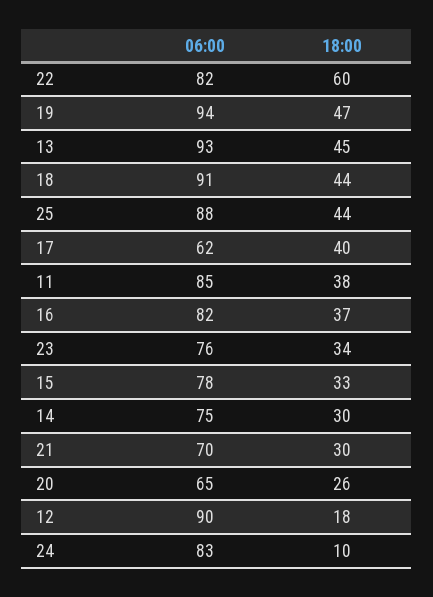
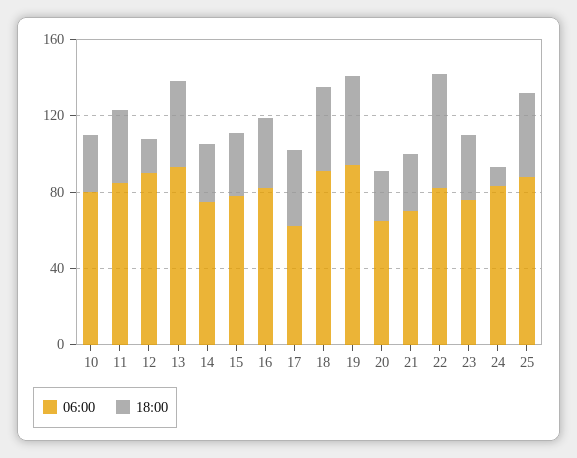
  {
    "06:00": {
      "22": 82,
      "19": 94,
      "13": 93,
      "18": 91,
      "25": 88,
      "17": 62,
      "11": 85,
      "16": 82,
      "23": 76,
      "15": 78,
      "14": 75,
      "21": 70,
      "20": 65,
      "12": 90,
-     "24": 83
+     "24": 83,
+     "10": 80
    },
    "18:00": {
      "22": 60,
      "19": 47,
      "13": 45,
      "18": 44,
      "25": 44,
      "17": 40,
      "11": 38,
      "16": 37,
      "23": 34,
      "15": 33,
      "14": 30,
      "21": 30,
      "20": 26,
      "12": 18,
-     "24": 10
+     "24": 10,
+     "10": 30
    }
  }

